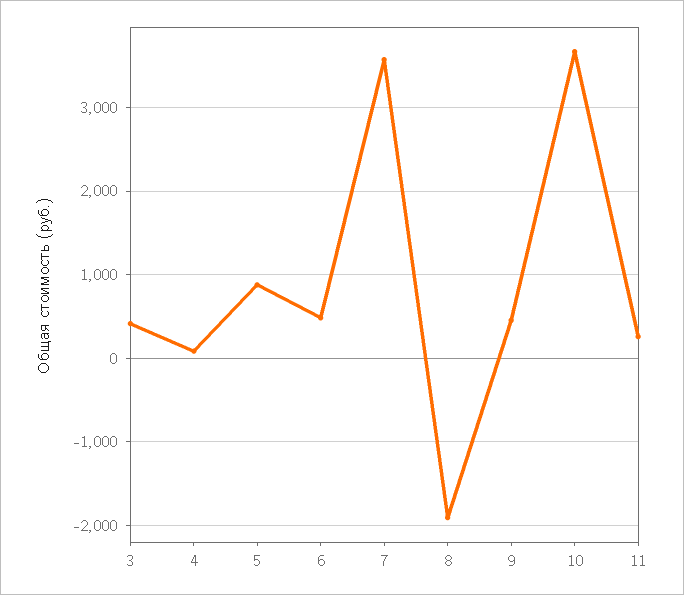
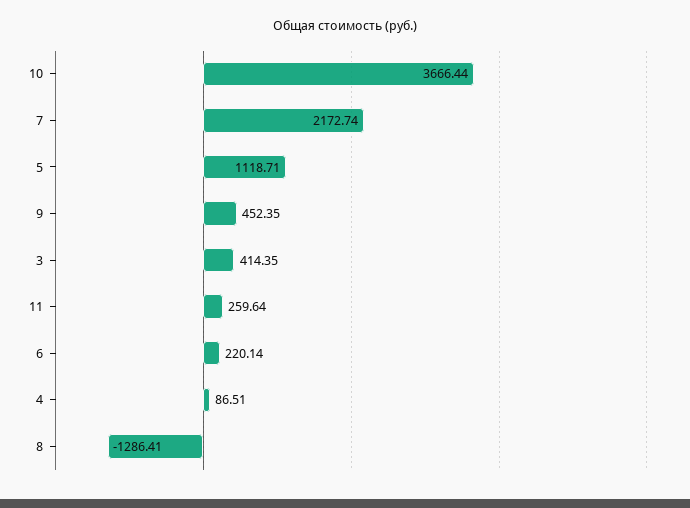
  {
    "3": 414.35,
    "4": 86.51,
-   "5": 900,
+   "5": 1118.71,
-   "6": 500,
+   "6": 220.14,
-   "7": 3600,
+   "7": 2172.74,
-   "8": -1900,
+   "8": -1286.41,
    "9": 452.35,
    "10": 3666.44,
    "11": 259.64
  }

